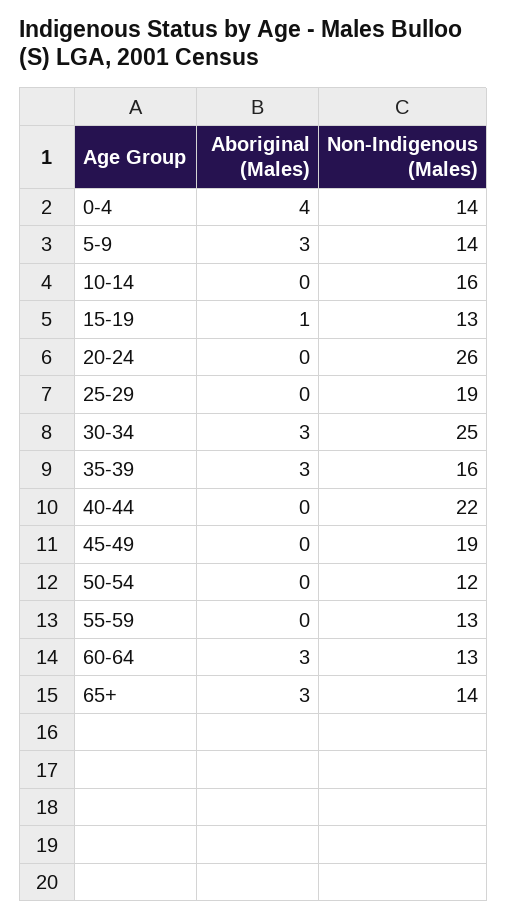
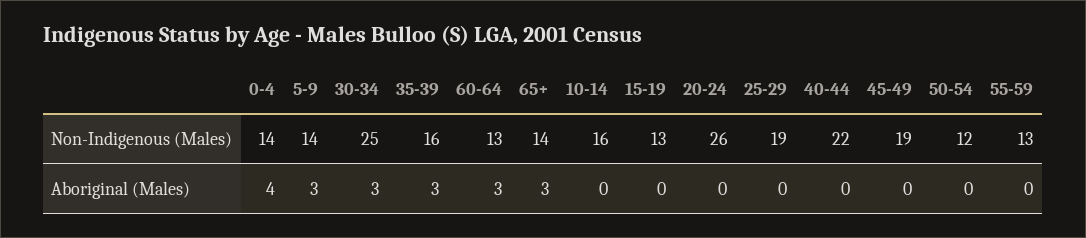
  {
    "Aboriginal (Males)": {
      "0-4": 4,
      "5-9": 3,
      "10-14": 0,
-     "15-19": 1,
+     "15-19": 0,
      "20-24": 0,
      "25-29": 0,
      "30-34": 3,
      "35-39": 3,
      "40-44": 0,
      "45-49": 0,
      "50-54": 0,
      "55-59": 0,
      "60-64": 3,
      "65+": 3
    },
    "Non-Indigenous (Males)": {
      "0-4": 14,
      "5-9": 14,
      "10-14": 16,
      "15-19": 13,
      "20-24": 26,
      "25-29": 19,
      "30-34": 25,
      "35-39": 16,
      "40-44": 22,
      "45-49": 19,
      "50-54": 12,
      "55-59": 13,
      "60-64": 13,
      "65+": 14
    }
  }

